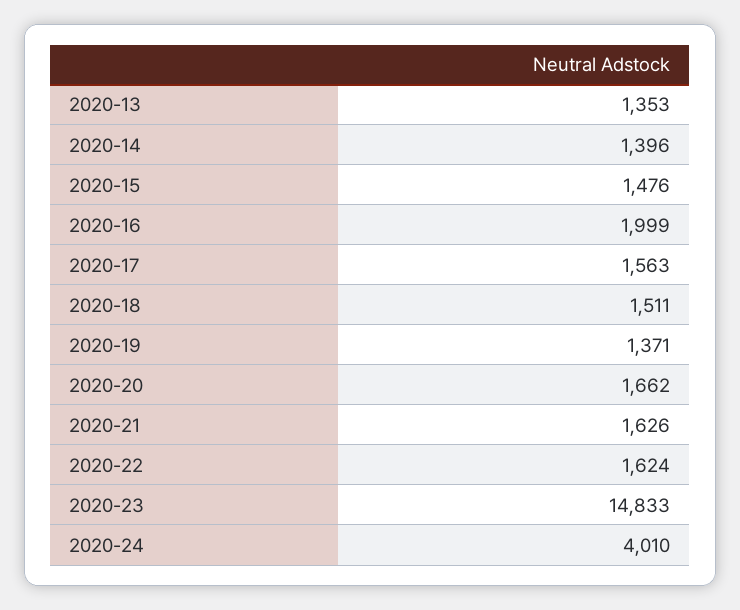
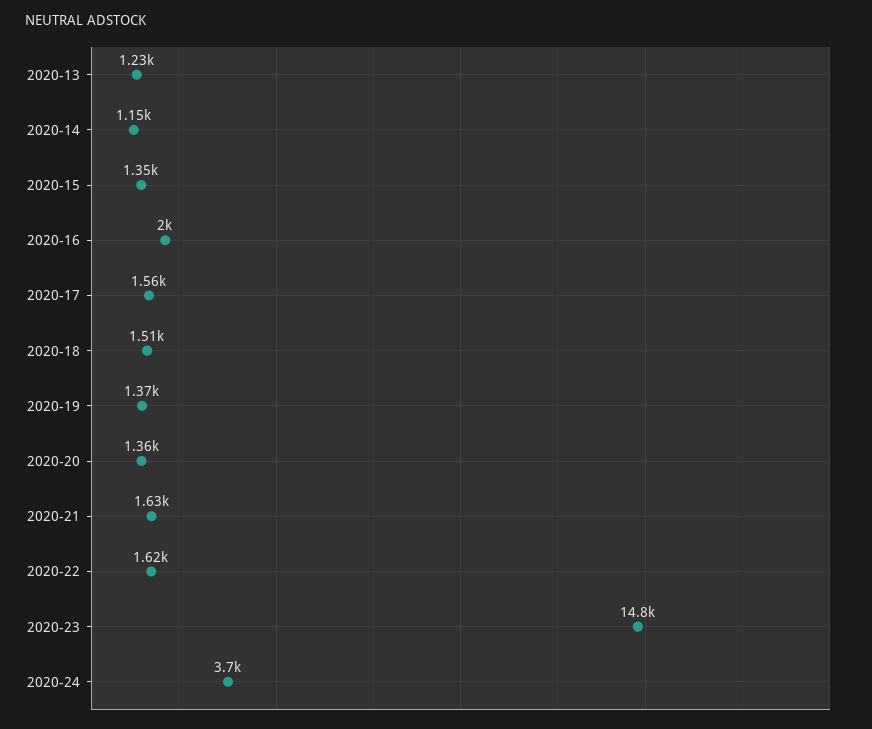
  {
-   "2020-13": 1353,
+   "2020-13": 1230,
-   "2020-14": 1396,
+   "2020-14": 1150,
-   "2020-15": 1476,
+   "2020-15": 1350,
    "2020-16": 1999,
    "2020-17": 1563,
    "2020-18": 1511,
    "2020-19": 1371,
-   "2020-20": 1662,
+   "2020-20": 1360,
    "2020-21": 1626,
    "2020-22": 1624,
    "2020-23": 14833,
-   "2020-24": 4010
+   "2020-24": 3700
  }

